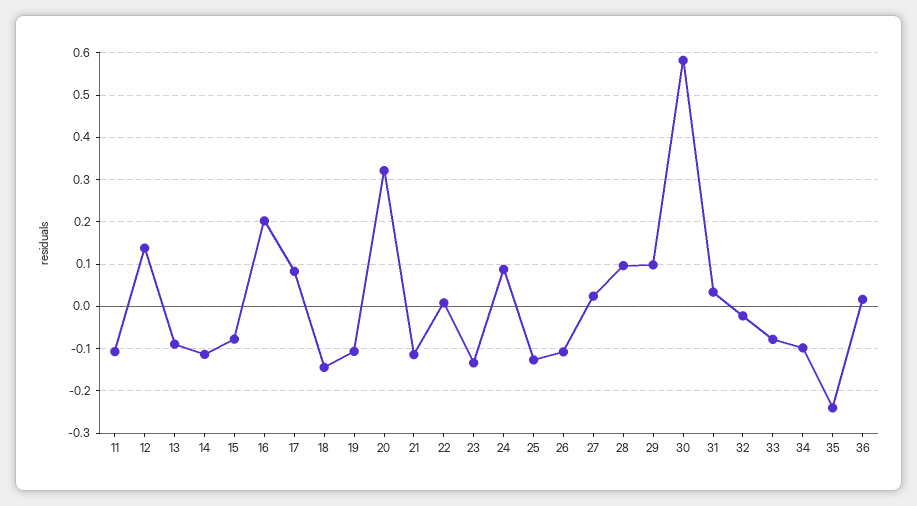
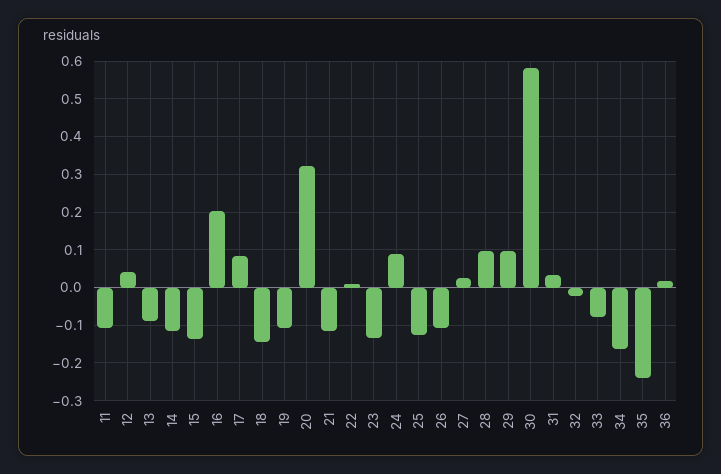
  {
    "11": -0.1,
-   "12": 0.14,
+   "12": 0.04,
    "13": -0.08,
    "14": -0.12,
-   "15": -0.08,
+   "15": -0.14,
    "16": 0.2,
    "17": 0.08,
    "18": -0.14,
    "19": -0.1,
    "20": 0.32,
    "21": -0.12,
    "22": 0,
    "23": -0.14,
    "24": 0.08,
    "25": -0.12,
    "26": -0.1,
    "27": 0.02,
    "28": 0.1,
    "29": 0.1,
    "30": 0.58,
    "31": 0.04,
    "32": -0.02,
    "33": -0.08,
-   "34": -0.1,
+   "34": -0.16,
    "35": -0.24,
    "36": 0.02
  }

